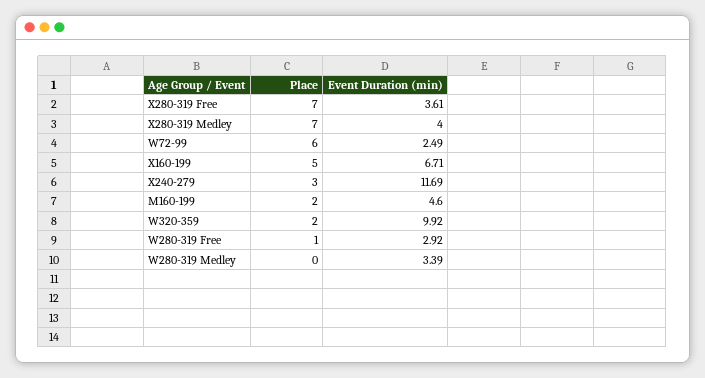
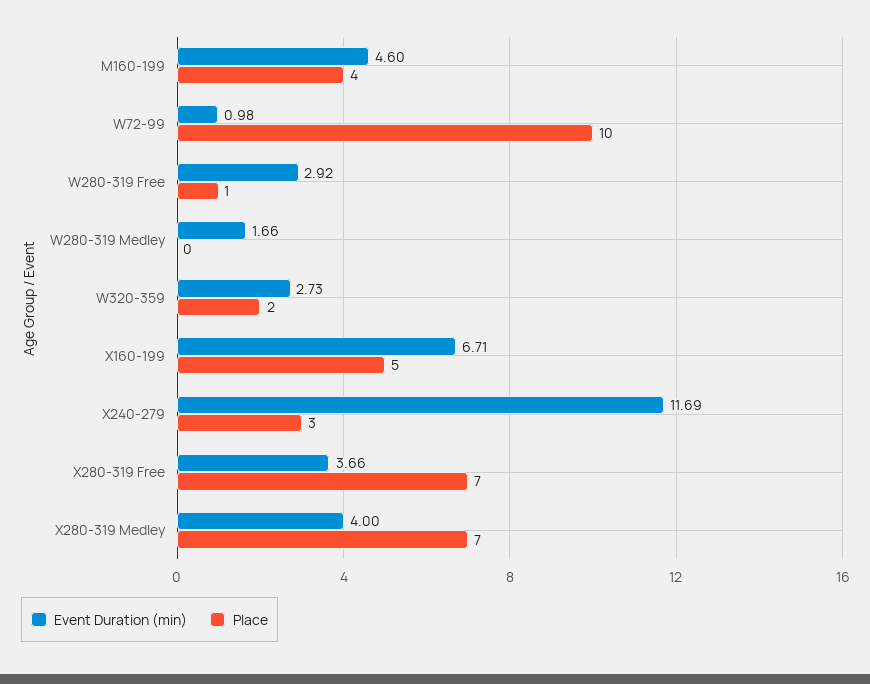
  {
    "Place": {
      "X280-319 Free": 7,
      "X280-319 Medley": 7,
-     "W72-99": 6,
+     "W72-99": 10,
      "X160-199": 5,
      "X240-279": 3,
-     "M160-199": 2,
+     "M160-199": 4,
      "W320-359": 2,
      "W280-319 Free": 1,
      "W280-319 Medley": 0
    },
    "Event Duration (min)": {
-     "X280-319 Free": 3.61,
+     "X280-319 Free": 3.66,
      "X280-319 Medley": 4,
-     "W72-99": 2.49,
+     "W72-99": 0.98,
      "X160-199": 6.71,
      "X240-279": 11.69,
      "M160-199": 4.6,
-     "W320-359": 9.92,
+     "W320-359": 2.73,
      "W280-319 Free": 2.92,
-     "W280-319 Medley": 3.39
+     "W280-319 Medley": 1.66
    }
  }

